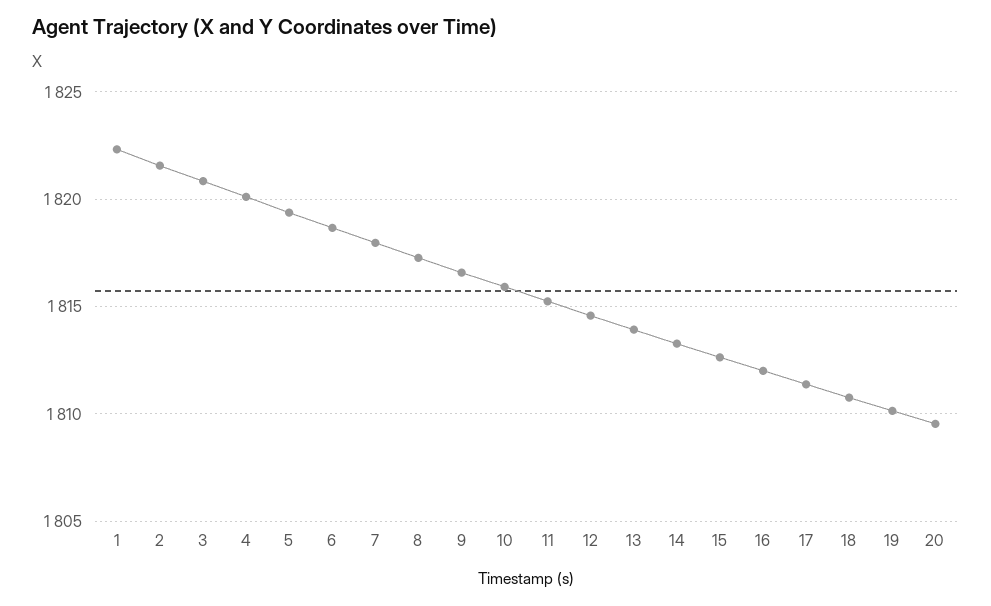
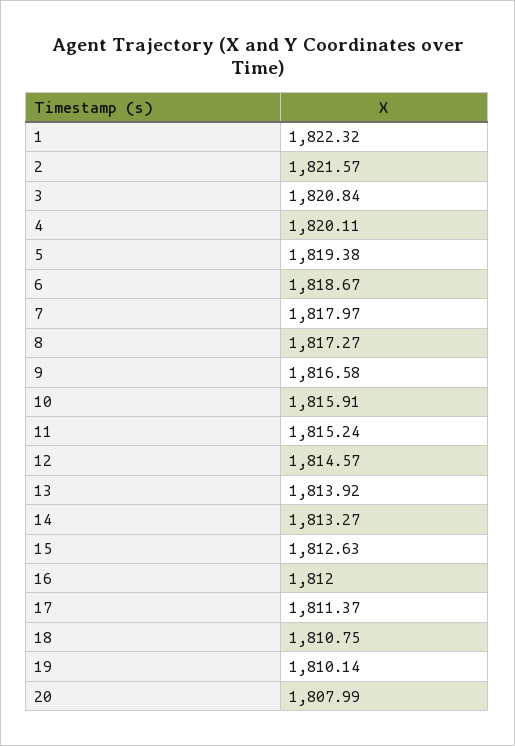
  {
    "1": 1822.32,
    "2": 1821.57,
    "3": 1820.84,
    "4": 1820.11,
    "5": 1819.38,
    "6": 1818.67,
    "7": 1817.97,
    "8": 1817.27,
    "9": 1816.58,
    "10": 1815.91,
    "11": 1815.24,
    "12": 1814.57,
    "13": 1813.92,
    "14": 1813.27,
    "15": 1812.63,
    "16": 1812,
    "17": 1811.37,
    "18": 1810.75,
    "19": 1810.14,
-   "20": 1809.5
+   "20": 1807.99
  }

